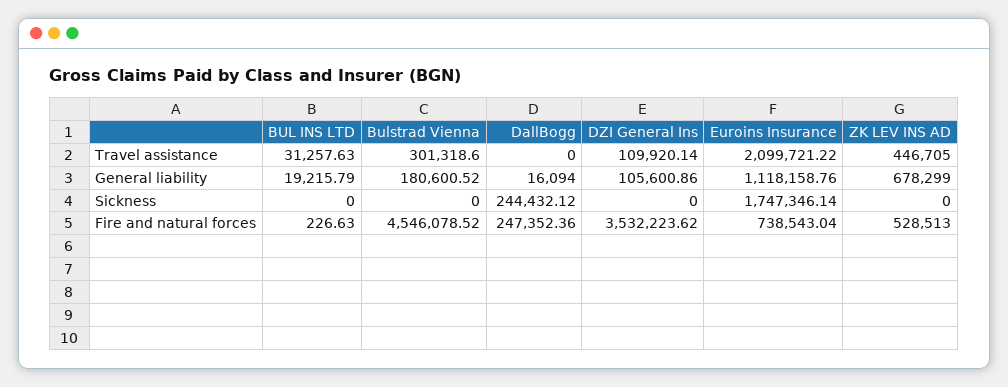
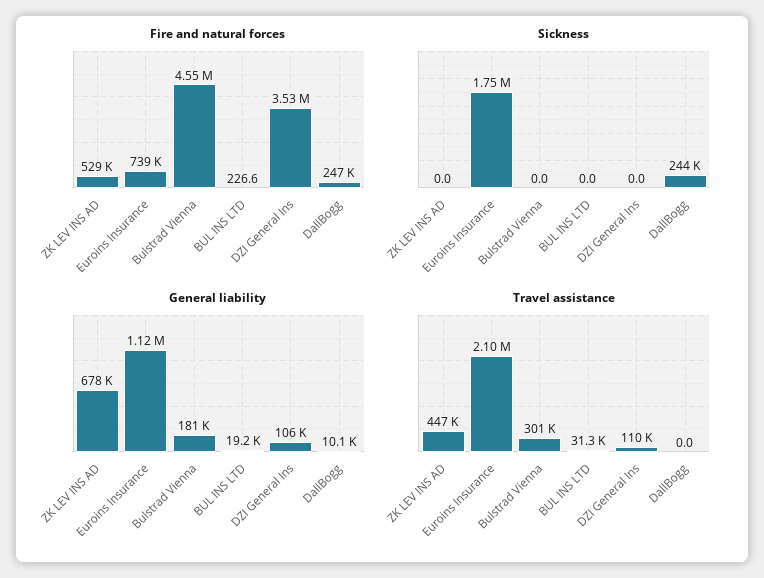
  {
    "Travel assistance": {
      "BUL INS LTD": 31257.63,
      "Bulstrad Vienna": 301318.6,
      "DallBogg": 0,
      "DZI General Ins": 109920.14,
      "Euroins Insurance": 2099721.22,
      "ZK LEV INS AD": 446705
    },
    "General liability": {
      "BUL INS LTD": 19215.79,
      "Bulstrad Vienna": 180600.52,
-     "DallBogg": 16094,
+     "DallBogg": 10100,
      "DZI General Ins": 105600.86,
      "Euroins Insurance": 1118158.76,
      "ZK LEV INS AD": 678299
    },
    "Sickness": {
      "BUL INS LTD": 0,
      "Bulstrad Vienna": 0,
      "DallBogg": 244432.12,
      "DZI General Ins": 0,
      "Euroins Insurance": 1747346.14,
      "ZK LEV INS AD": 0
    },
    "Fire and natural forces": {
      "BUL INS LTD": 226.63,
      "Bulstrad Vienna": 4546078.52,
      "DallBogg": 247352.36,
      "DZI General Ins": 3532223.62,
      "Euroins Insurance": 738543.04,
      "ZK LEV INS AD": 528513
    }
  }

